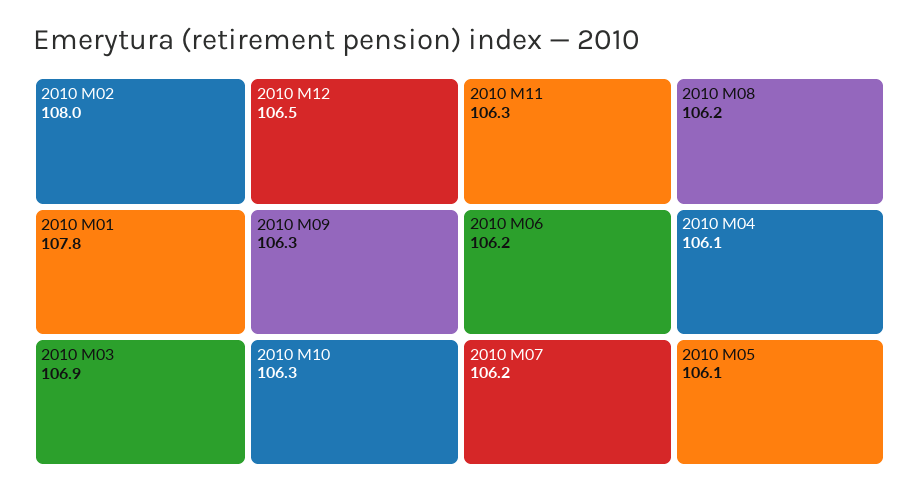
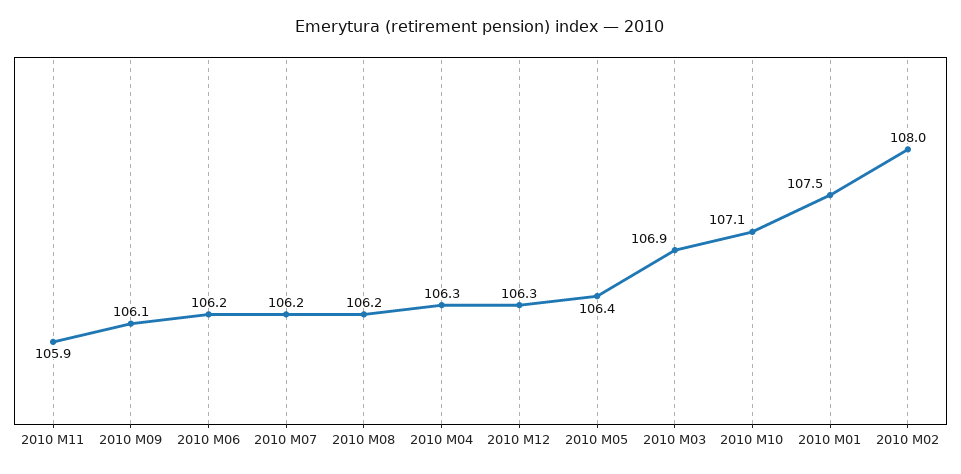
  {
    "2010 M02": 108,
-   "2010 M01": 107.8,
+   "2010 M01": 107.5,
    "2010 M03": 106.9,
-   "2010 M12": 106.5,
+   "2010 M12": 106.3,
-   "2010 M09": 106.3,
+   "2010 M09": 106.1,
-   "2010 M10": 106.3,
+   "2010 M10": 107.1,
-   "2010 M11": 106.3,
+   "2010 M11": 105.9,
    "2010 M06": 106.2,
    "2010 M07": 106.2,
    "2010 M08": 106.2,
-   "2010 M04": 106.1,
+   "2010 M04": 106.3,
-   "2010 M05": 106.1
+   "2010 M05": 106.4
  }

